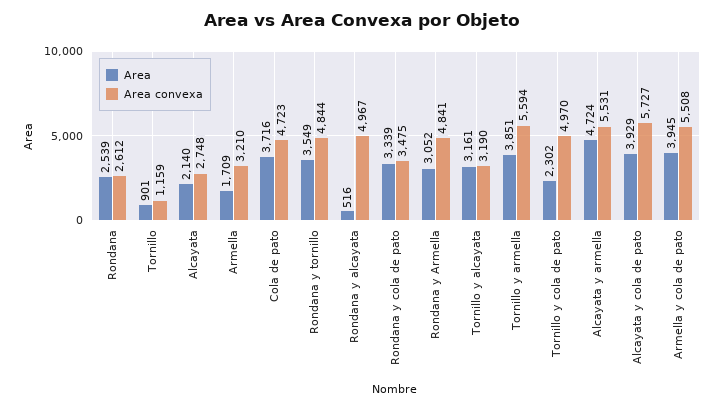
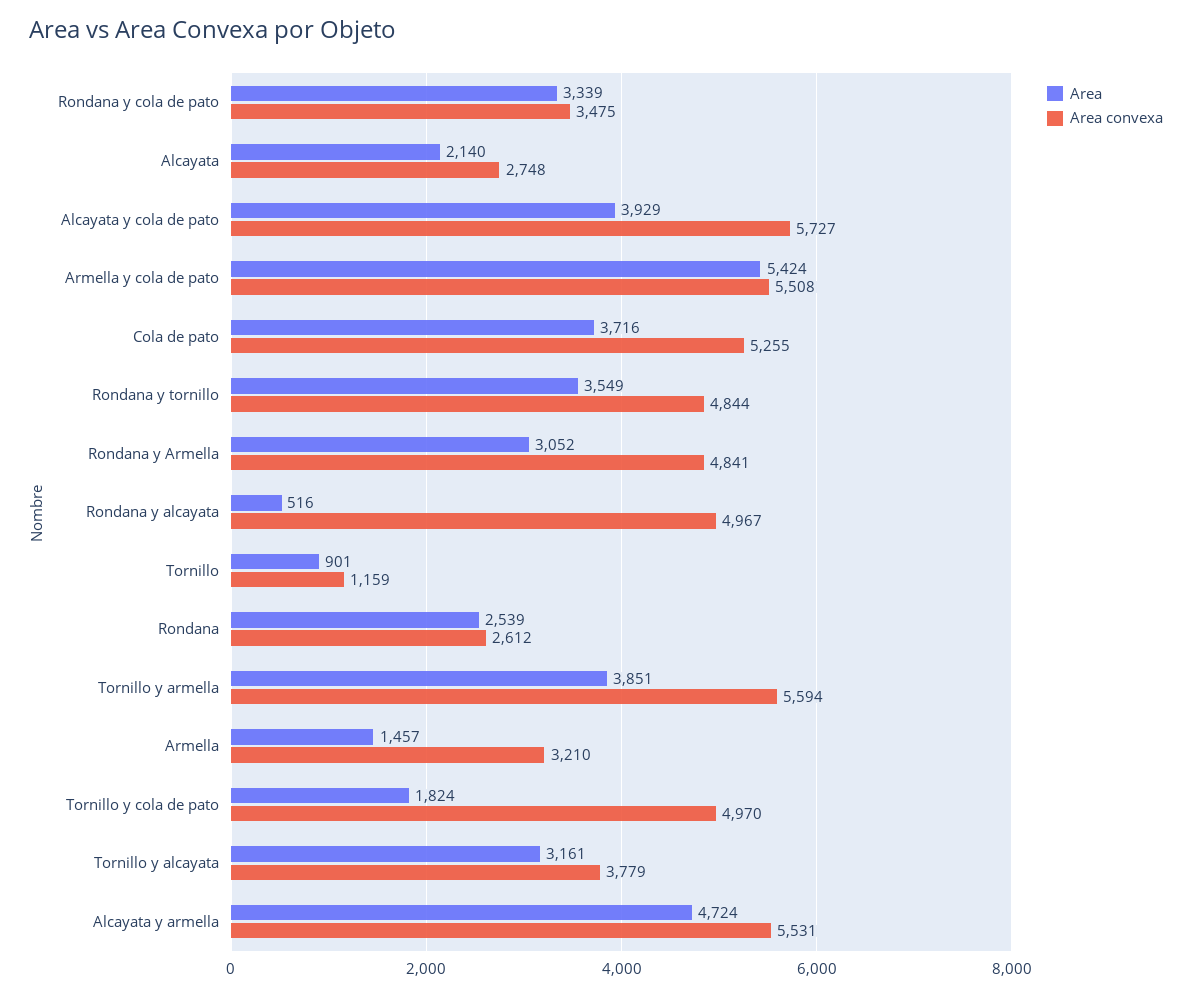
  {
    "Area": {
      "Rondana": 2539,
      "Tornillo": 901,
      "Alcayata": 2140,
-     "Armella": 1709,
+     "Armella": 1457,
      "Cola de pato": 3716,
      "Rondana y tornillo": 3549,
      "Rondana y alcayata": 516,
      "Rondana y cola de pato": 3339,
      "Rondana y Armella": 3052,
      "Tornillo y alcayata": 3161,
      "Tornillo y armella": 3851,
-     "Tornillo y cola de pato": 2302,
+     "Tornillo y cola de pato": 1824,
      "Alcayata y armella": 4724,
      "Alcayata y cola de pato": 3929,
-     "Armella y cola de pato": 3945
+     "Armella y cola de pato": 5424
    },
    "Area convexa": {
      "Rondana": 2612,
      "Tornillo": 1159,
      "Alcayata": 2748,
      "Armella": 3210,
-     "Cola de pato": 4723,
+     "Cola de pato": 5255,
      "Rondana y tornillo": 4844,
      "Rondana y alcayata": 4967,
      "Rondana y cola de pato": 3475,
      "Rondana y Armella": 4841,
-     "Tornillo y alcayata": 3190,
+     "Tornillo y alcayata": 3779,
      "Tornillo y armella": 5594,
      "Tornillo y cola de pato": 4970,
      "Alcayata y armella": 5531,
      "Alcayata y cola de pato": 5727,
      "Armella y cola de pato": 5508
    }
  }

